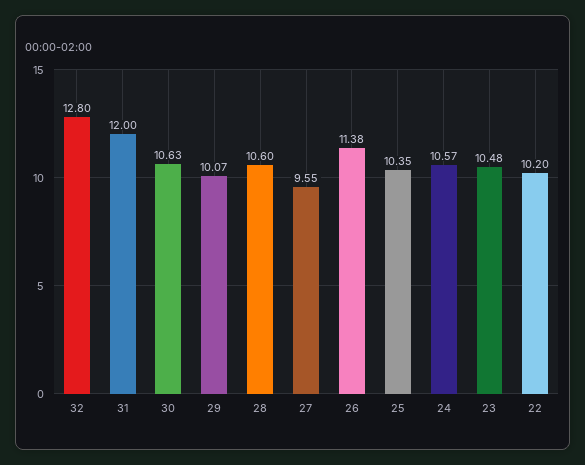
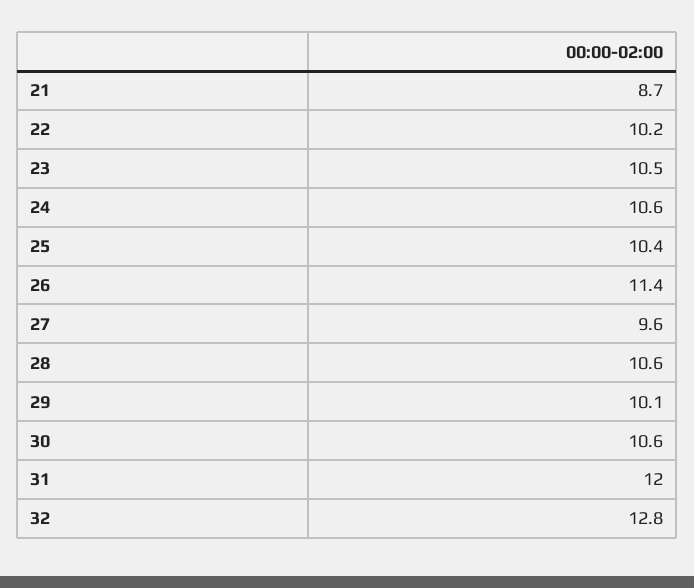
  {
    "32": 12.8,
    "31": 12,
    "30": 10.63,
    "29": 10.07,
    "28": 10.6,
    "27": 9.55,
    "26": 11.38,
    "25": 10.35,
    "24": 10.57,
    "23": 10.48,
-   "22": 10.2
+   "22": 10.2,
+   "21": 8.7
  }

